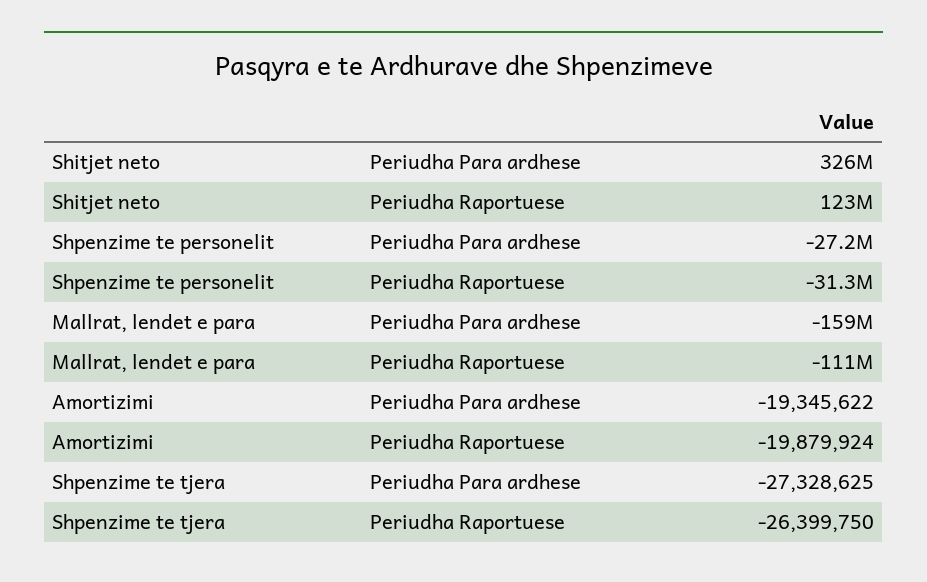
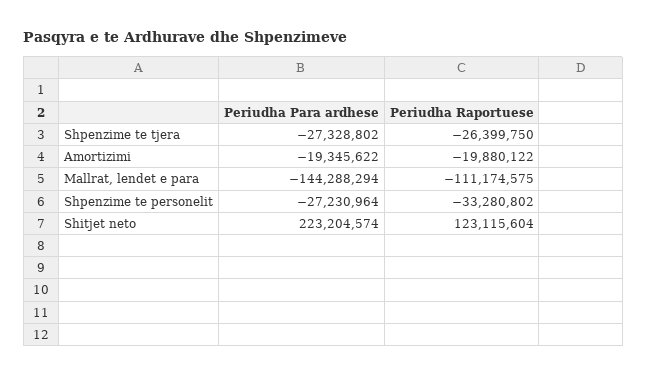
  {
    "Shitjet neto": {
-     "Periudha Para ardhese": 326000000,
+     "Periudha Para ardhese": 223204574,
      "Periudha Raportuese": 123115604
    },
    "Shpenzime te personelit": {
      "Periudha Para ardhese": -27230964,
-     "Periudha Raportuese": -31300000
+     "Periudha Raportuese": -33280802
    },
    "Mallrat, lendet e para": {
-     "Periudha Para ardhese": -159000000,
+     "Periudha Para ardhese": -144288294,
      "Periudha Raportuese": -111174575
    },
    "Amortizimi": {
      "Periudha Para ardhese": -19345622,
-     "Periudha Raportuese": -19879924
+     "Periudha Raportuese": -19880122
    },
    "Shpenzime te tjera": {
-     "Periudha Para ardhese": -27328625,
+     "Periudha Para ardhese": -27328802,
      "Periudha Raportuese": -26399750
    }
  }

